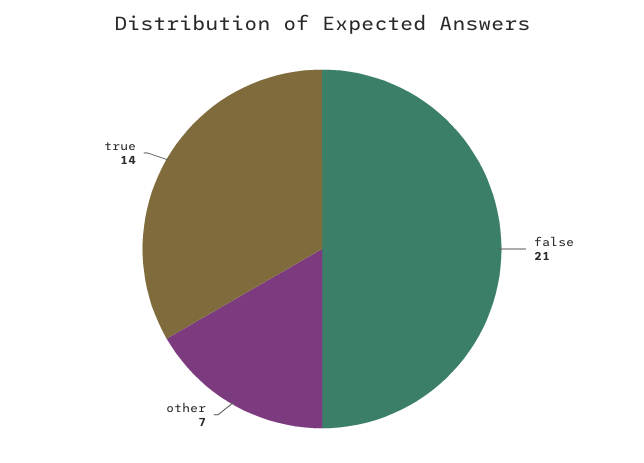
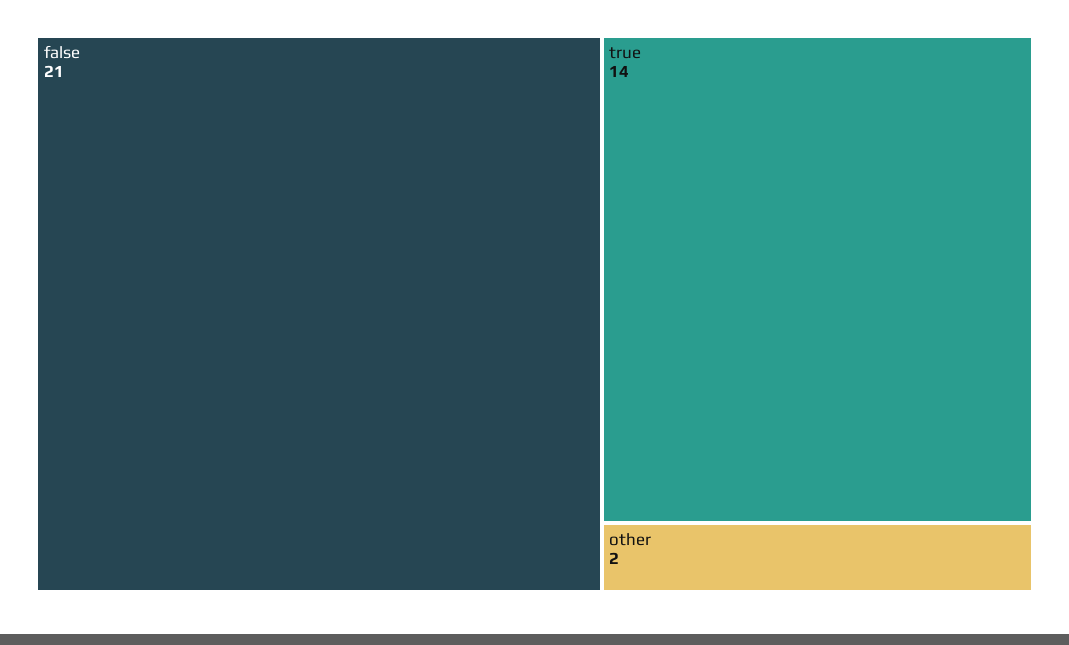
  {
    "false": 21,
-   "other": 7,
+   "other": 2,
    "true": 14
  }

